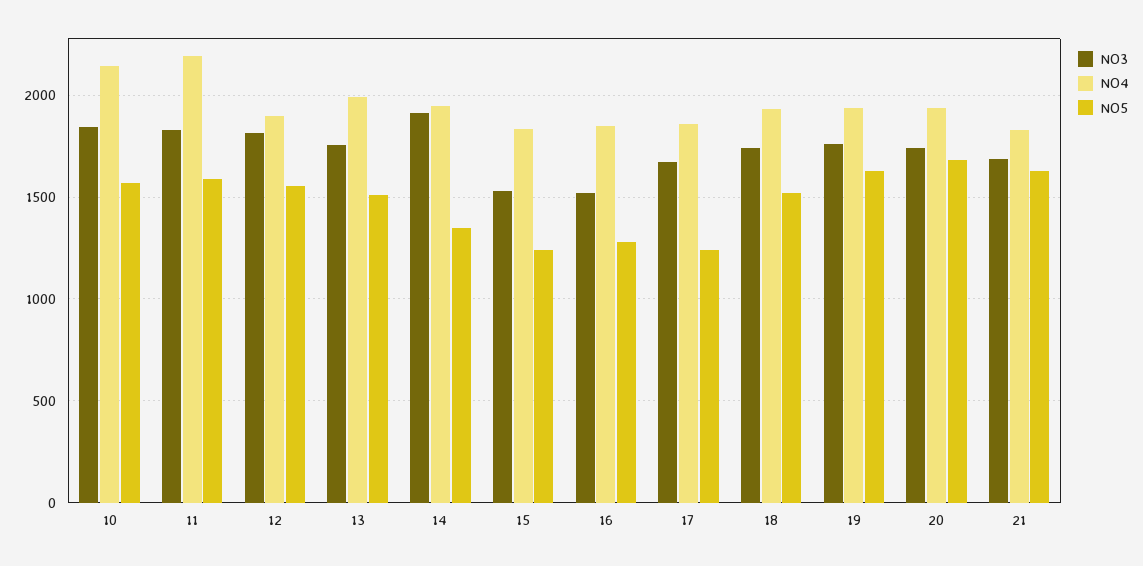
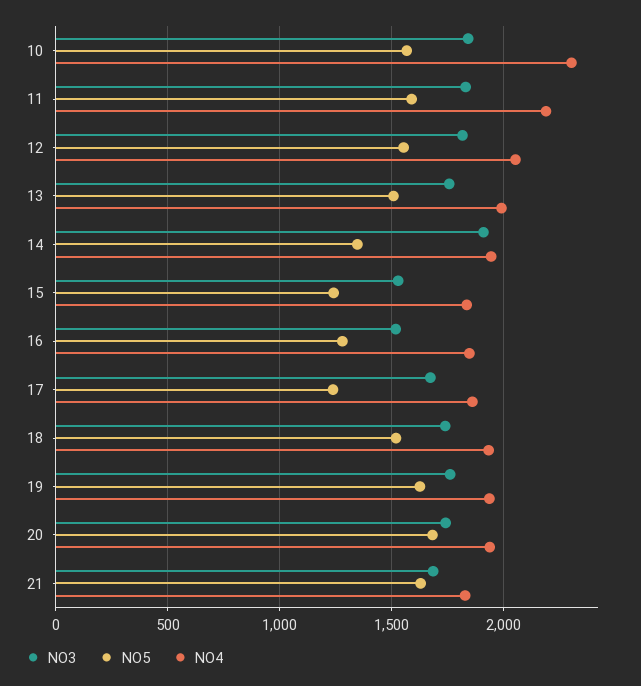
  {
    "NO3": {
      "10": 1850,
      "11": 1850,
      "12": 1800,
      "13": 1750,
      "14": 1900,
      "15": 1550,
      "16": 1500,
      "17": 1650,
      "18": 1750,
      "19": 1750,
      "20": 1750,
      "21": 1700
    },
    "NO4": {
-     "10": 2150,
+     "10": 2300,
      "11": 2200,
-     "12": 1900,
+     "12": 2050,
      "13": 2000,
      "14": 1950,
      "15": 1850,
      "16": 1850,
      "17": 1850,
      "18": 1950,
      "19": 1950,
      "20": 1950,
      "21": 1850
    },
    "NO5": {
      "10": 1550,
      "11": 1600,
      "12": 1550,
      "13": 1500,
      "14": 1350,
      "15": 1250,
      "16": 1300,
      "17": 1250,
      "18": 1500,
      "19": 1650,
      "20": 1700,
      "21": 1650
    }
  }

